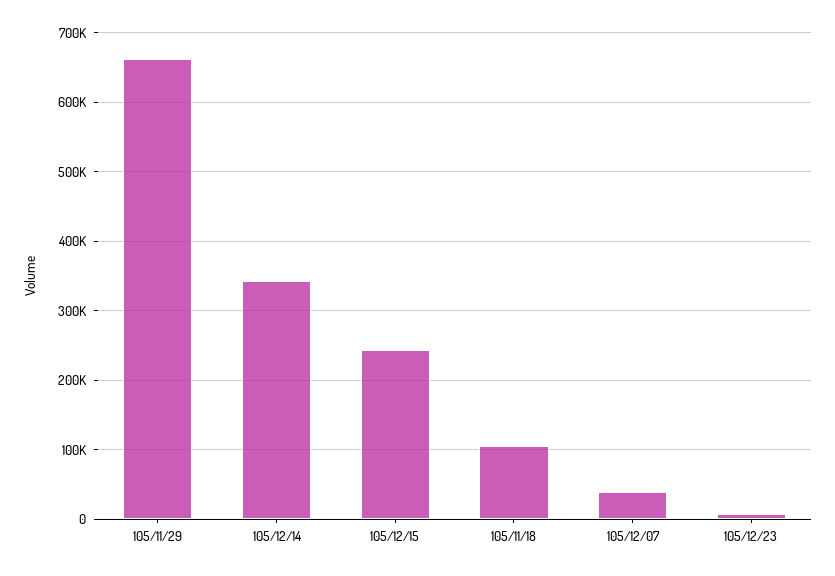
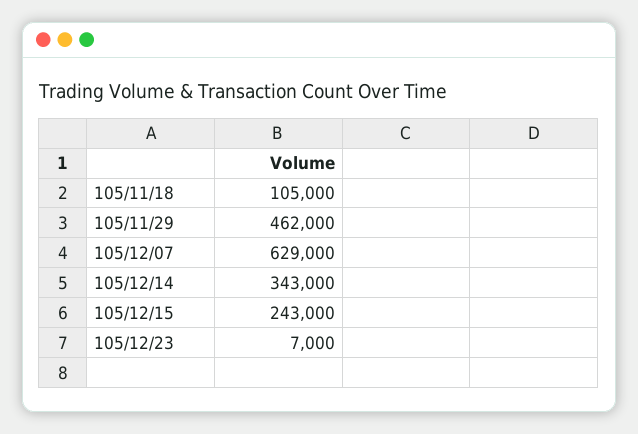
  {
-   "105/11/29": 660000,
+   "105/11/29": 462000,
    "105/12/14": 343000,
    "105/12/15": 243000,
    "105/11/18": 105000,
-   "105/12/07": 40000,
+   "105/12/07": 629000,
    "105/12/23": 7000
  }

